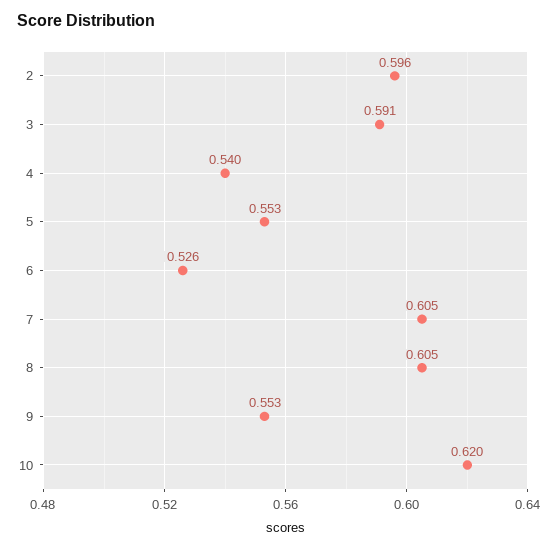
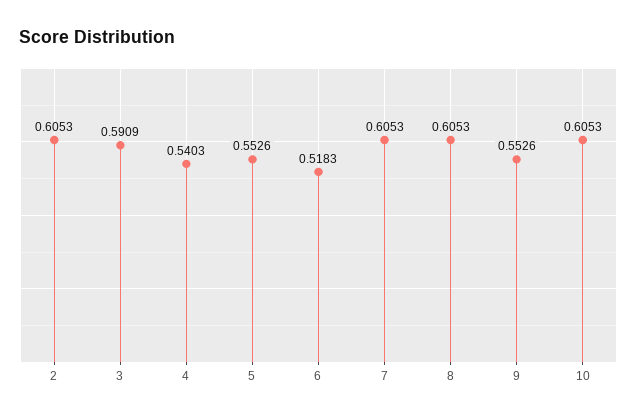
  {
-   "2": 0.596,
+   "2": 0.6053,
    "3": 0.5909,
    "4": 0.5403,
    "5": 0.5526,
-   "6": 0.526,
+   "6": 0.5183,
    "7": 0.6053,
    "8": 0.6053,
    "9": 0.5526,
-   "10": 0.62
+   "10": 0.6053
  }

